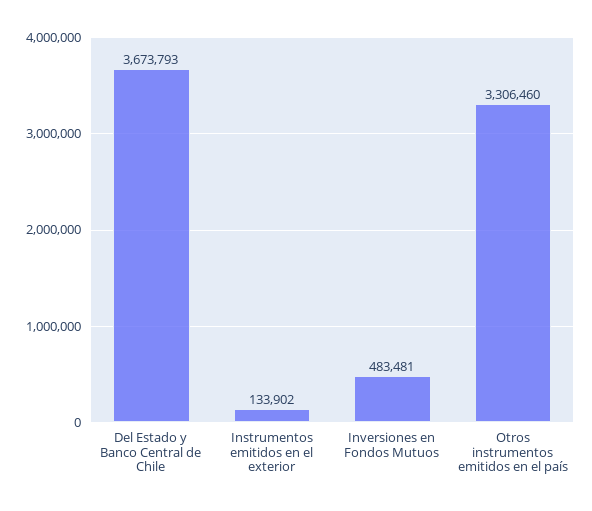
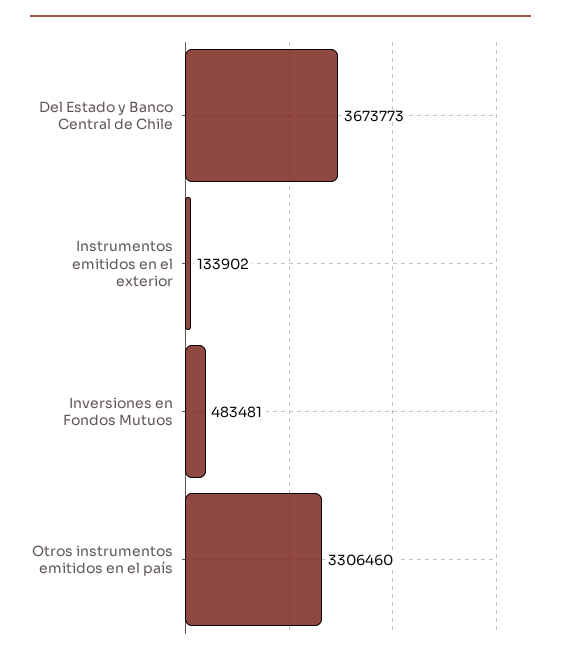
  {
-   "Del Estado y Banco Central de Chile": 3673793,
+   "Del Estado y Banco Central de Chile": 3673773,
    "Instrumentos emitidos en el exterior": 133902,
    "Inversiones en Fondos Mutuos": 483481,
    "Otros instrumentos emitidos en el país": 3306460
  }

